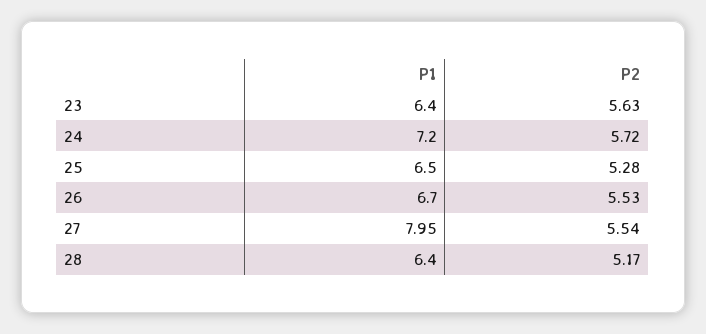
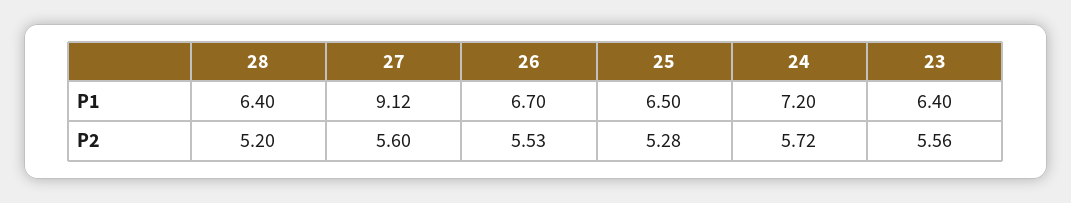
  {
    "P1": {
      "23": 6.4,
      "24": 7.2,
      "25": 6.5,
      "26": 6.7,
-     "27": 7.95,
+     "27": 9.12,
      "28": 6.4
    },
    "P2": {
-     "23": 5.63,
+     "23": 5.56,
      "24": 5.72,
      "25": 5.28,
      "26": 5.53,
-     "27": 5.54,
+     "27": 5.6,
-     "28": 5.17
+     "28": 5.2
    }
  }

